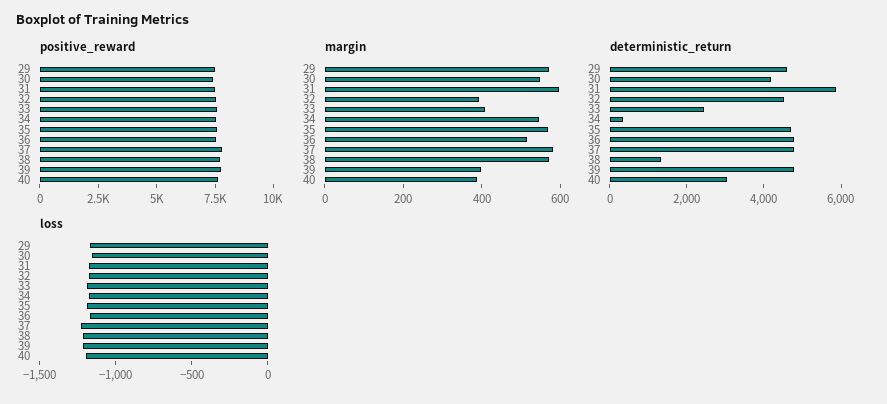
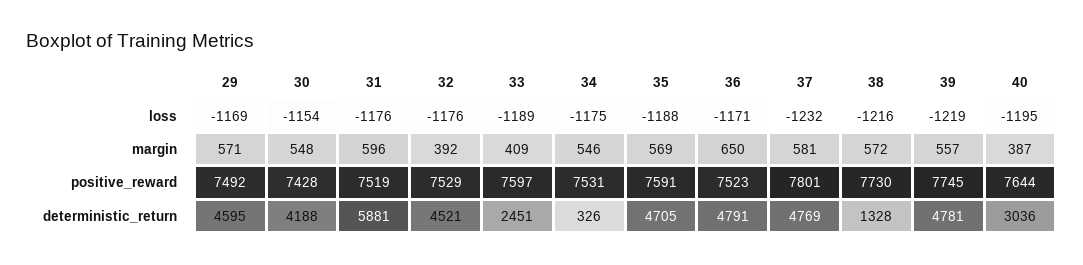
  {
    "positive_reward": {
      "29": 7492,
      "30": 7428,
      "31": 7519,
      "32": 7529,
      "33": 7597,
      "34": 7531,
      "35": 7591,
      "36": 7523,
      "37": 7801,
      "38": 7730,
      "39": 7745,
      "40": 7644
    },
    "margin": {
      "29": 571,
      "30": 548,
      "31": 596,
      "32": 392,
      "33": 409,
      "34": 546,
      "35": 569,
-     "36": 500,
+     "36": 650,
      "37": 581,
      "38": 572,
-     "39": 400,
+     "39": 557,
      "40": 387
    },
    "deterministic_return": {
      "29": 4595,
      "30": 4188,
      "31": 5881,
      "32": 4521,
      "33": 2451,
      "34": 326,
      "35": 4705,
      "36": 4791,
      "37": 4769,
      "38": 1328,
      "39": 4781,
      "40": 3036
    },
    "loss": {
      "29": -1169,
      "30": -1154,
      "31": -1176,
      "32": -1176,
      "33": -1189,
      "34": -1175,
      "35": -1188,
      "36": -1171,
      "37": -1232,
      "38": -1216,
      "39": -1219,
      "40": -1195
    }
  }

